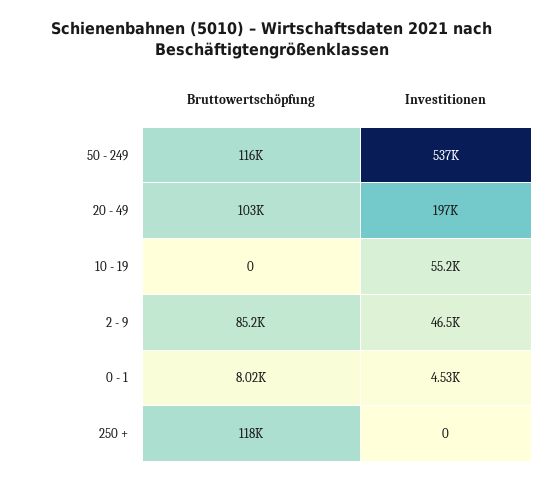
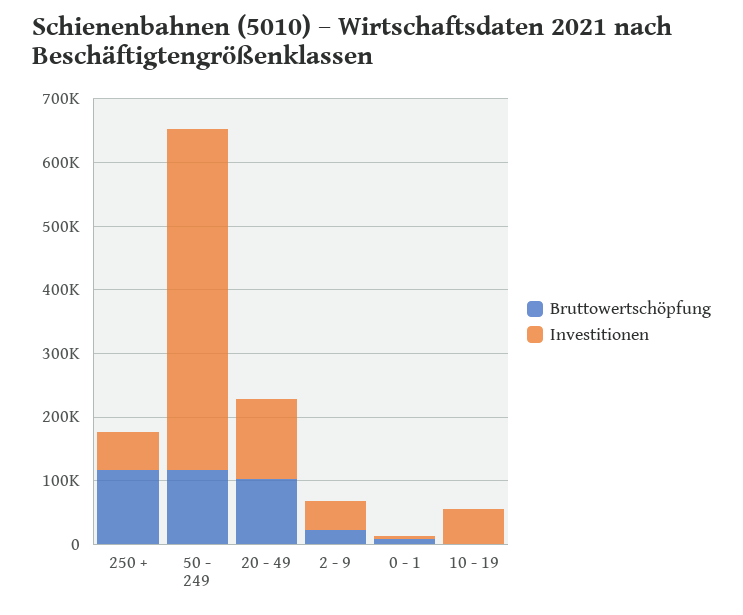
  {
    "Bruttowertschöpfung": {
      "50 - 249": 116000,
      "20 - 49": 103000,
      "10 - 19": 0,
-     "2 - 9": 85200,
+     "2 - 9": 20000,
      "0 - 1": 8020,
      "250 +": 118000
    },
    "Investitionen": {
      "50 - 249": 537000,
-     "20 - 49": 197000,
+     "20 - 49": 120000,
      "10 - 19": 55200,
      "2 - 9": 46500,
      "0 - 1": 4530,
-     "250 +": 0
+     "250 +": 60000
    }
  }

